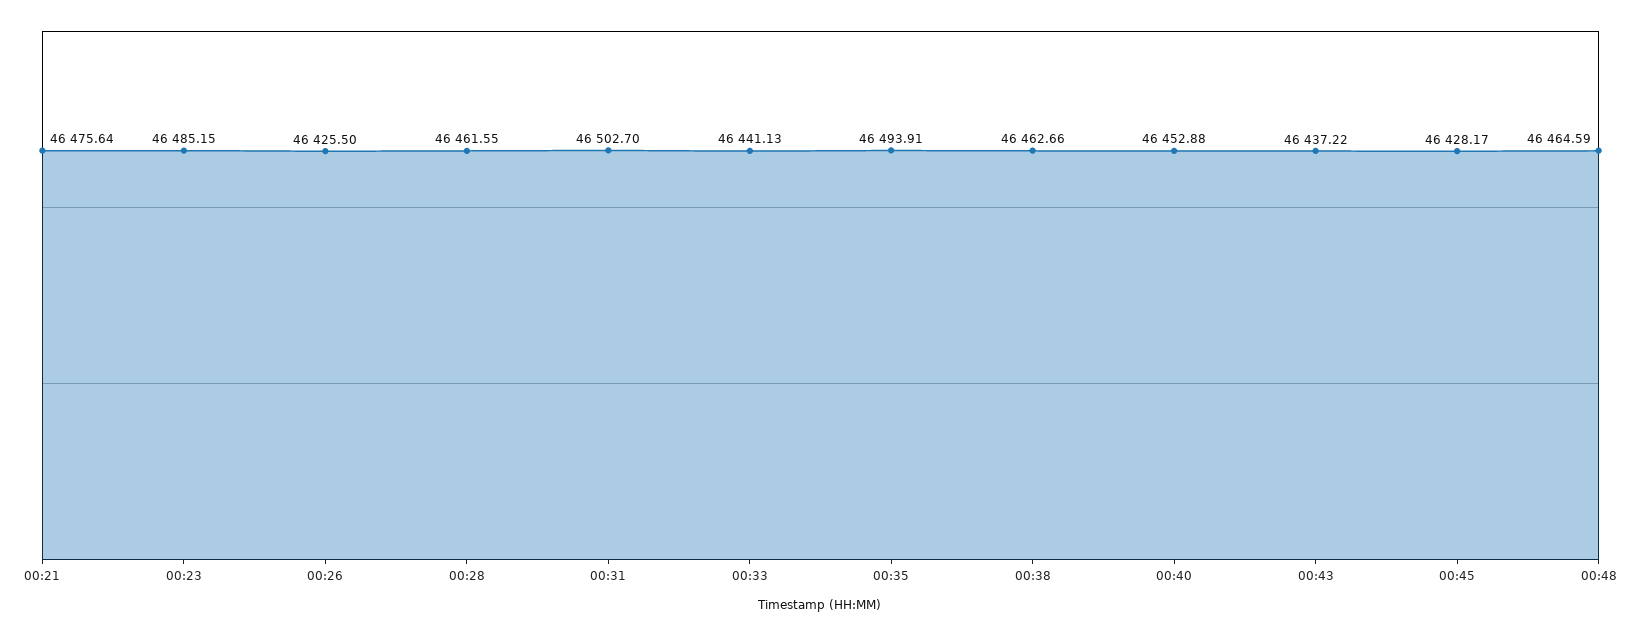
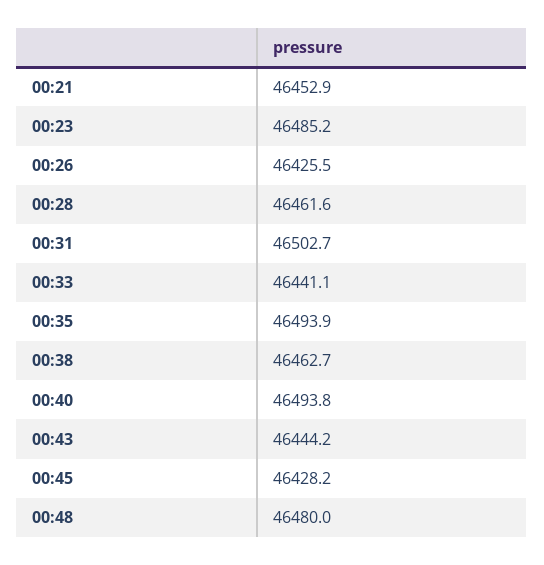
  {
-   "00:21": 46475.64,
+   "00:21": 46452.9,
    "00:23": 46485.15,
    "00:26": 46425.5,
    "00:28": 46461.55,
    "00:31": 46502.7,
    "00:33": 46441.13,
    "00:35": 46493.91,
    "00:38": 46462.66,
-   "00:40": 46452.88,
+   "00:40": 46493.8,
-   "00:43": 46437.22,
+   "00:43": 46444.2,
    "00:45": 46428.17,
-   "00:48": 46464.59
+   "00:48": 46480
  }

